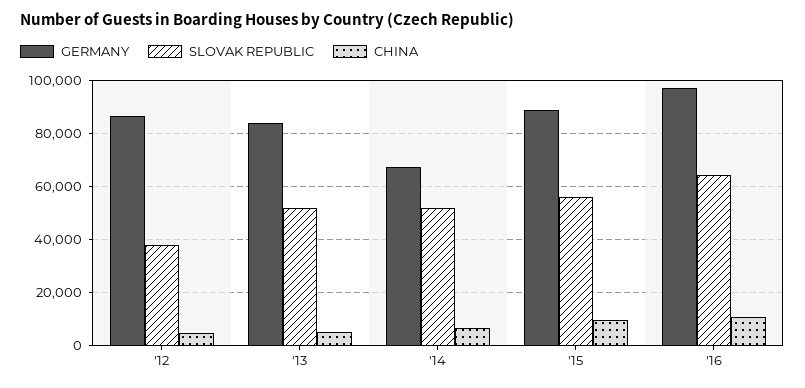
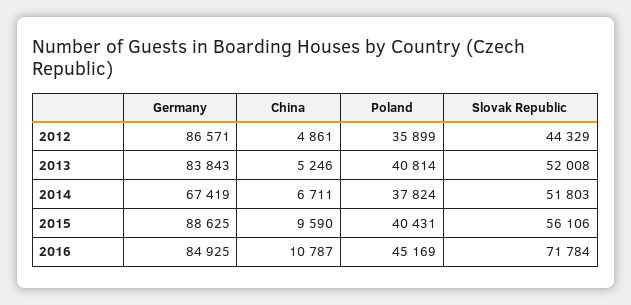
  {
    "GERMANY": {
      "'12": 86571,
      "'13": 83843,
      "'14": 67419,
      "'15": 88625,
-     "'16": 97500
+     "'16": 84925
    },
    "SLOVAK REPUBLIC": {
-     "'12": 37500,
+     "'12": 44329,
      "'13": 52008,
      "'14": 51803,
      "'15": 56106,
-     "'16": 65000
+     "'16": 71784
    },
    "CHINA": {
      "'12": 4861,
      "'13": 5246,
      "'14": 6711,
      "'15": 9590,
      "'16": 10787
-   }
+   },
+   "Poland": {
+     "'12": 35899,
+     "'13": 40814,
+     "'14": 37824,
+     "'15": 40431,
+     "'16": 45169
+   }
  }

